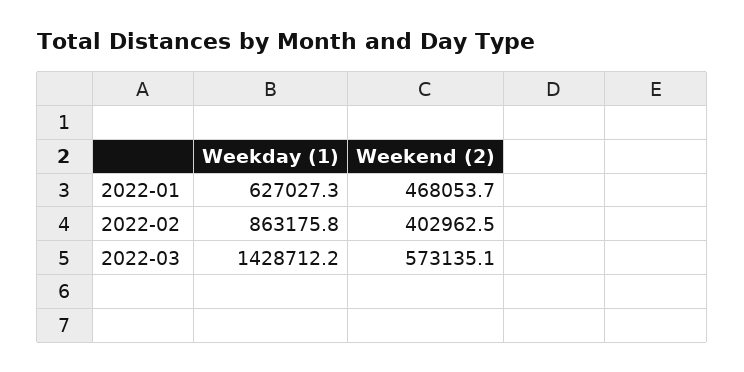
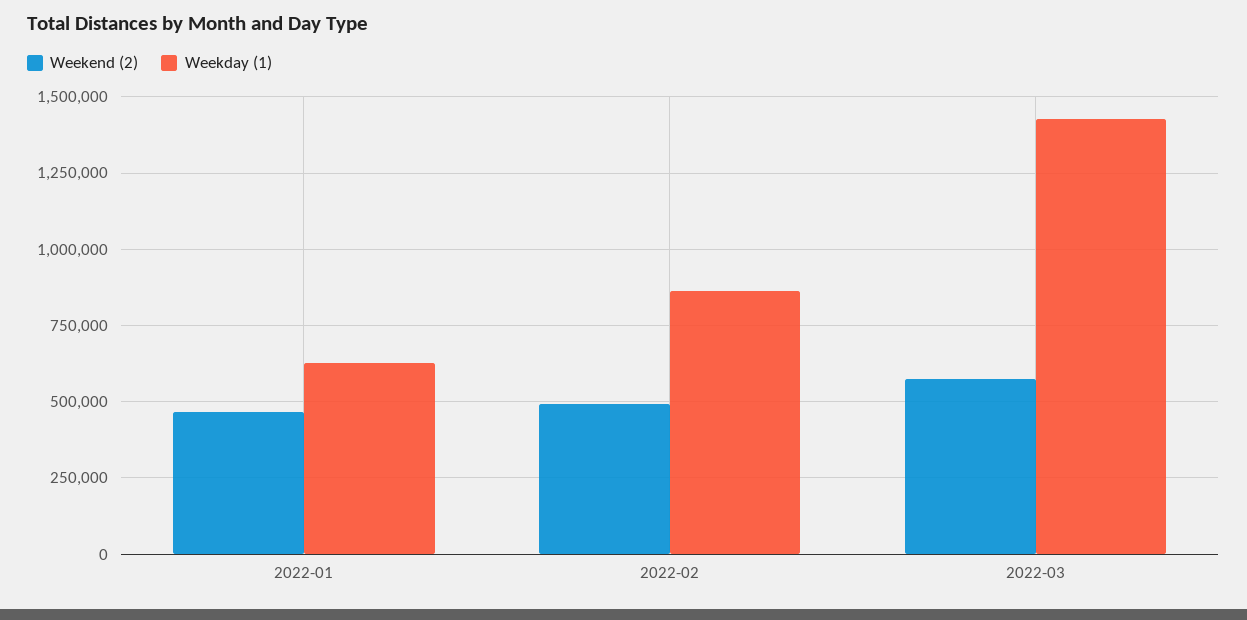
  {
    "Weekday (1)": {
      "2022-01": 627027.3,
      "2022-02": 863175.8,
      "2022-03": 1428712.2
    },
    "Weekend (2)": {
      "2022-01": 468053.7,
-     "2022-02": 402962.5,
+     "2022-02": 500000,
      "2022-03": 573135.1
    }
  }

